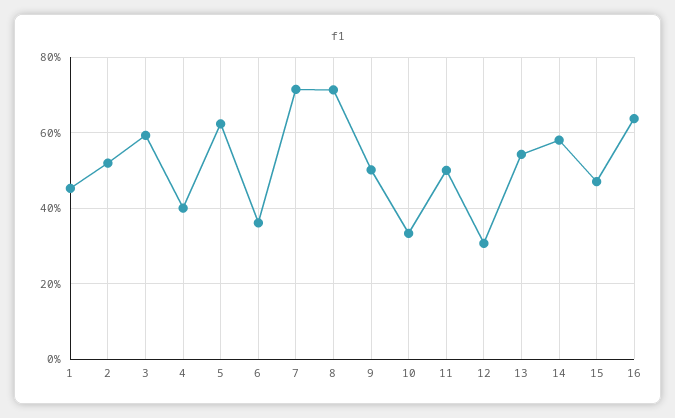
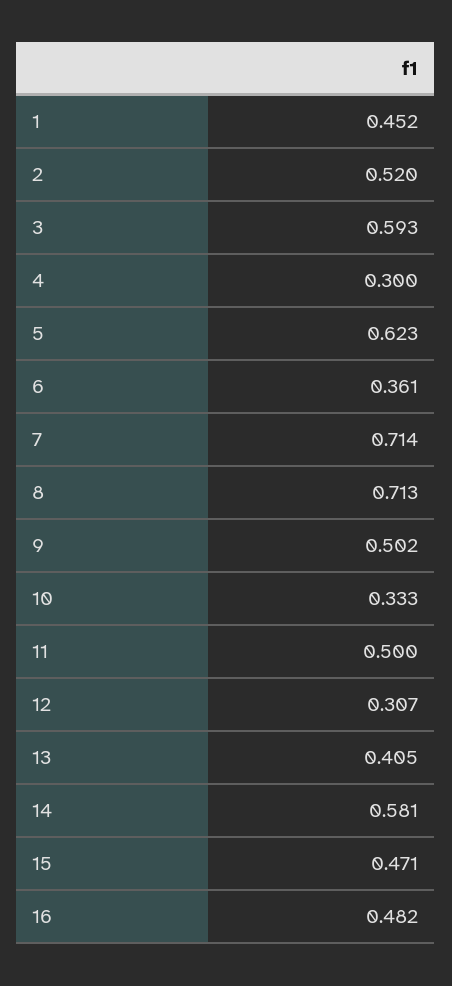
  {
    "1": 0.452,
    "2": 0.52,
    "3": 0.593,
-   "4": 0.4,
+   "4": 0.3,
    "5": 0.623,
    "6": 0.361,
    "7": 0.714,
    "8": 0.713,
    "9": 0.502,
    "10": 0.333,
    "11": 0.5,
    "12": 0.307,
-   "13": 0.54,
+   "13": 0.405,
    "14": 0.581,
    "15": 0.471,
-   "16": 0.64
+   "16": 0.482
  }

